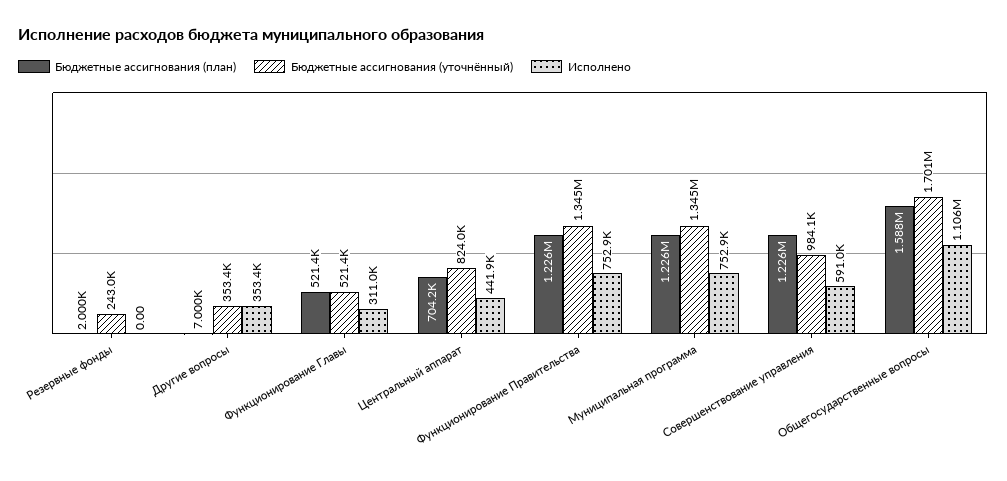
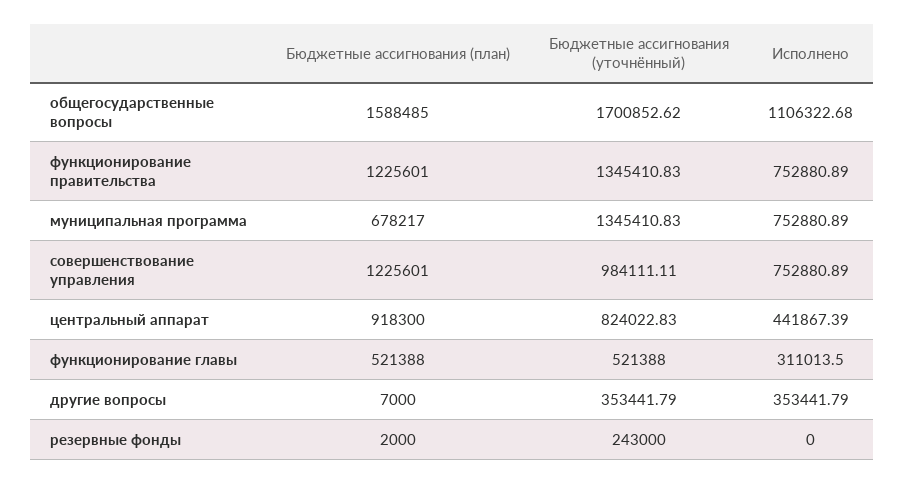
  {
    "Бюджетные ассигнования (план)": {
      "Резервные фонды": 2000,
      "Другие вопросы": 7000,
      "Функционирование Главы": 521388,
-     "Центральный аппарат": 704200,
+     "Центральный аппарат": 918300,
      "Функционирование Правительства": 1225601,
-     "Муниципальная программа": 1226000,
+     "Муниципальная программа": 678217,
      "Совершенствование управления": 1225601,
      "Общегосударственные вопросы": 1588485
    },
    "Бюджетные ассигнования (уточнённый)": {
      "Резервные фонды": 243000,
      "Другие вопросы": 353441.79,
      "Функционирование Главы": 521388,
      "Центральный аппарат": 824022.83,
      "Функционирование Правительства": 1345410.83,
      "Муниципальная программа": 1345410.83,
      "Совершенствование управления": 984111.11,
      "Общегосударственные вопросы": 1700852.62
    },
    "Исполнено": {
      "Резервные фонды": 0,
      "Другие вопросы": 353441.79,
      "Функционирование Главы": 311013.5,
      "Центральный аппарат": 441867.39,
      "Функционирование Правительства": 752880.89,
      "Муниципальная программа": 752880.89,
-     "Совершенствование управления": 591000,
+     "Совершенствование управления": 752880.89,
      "Общегосударственные вопросы": 1106322.68
    }
  }

